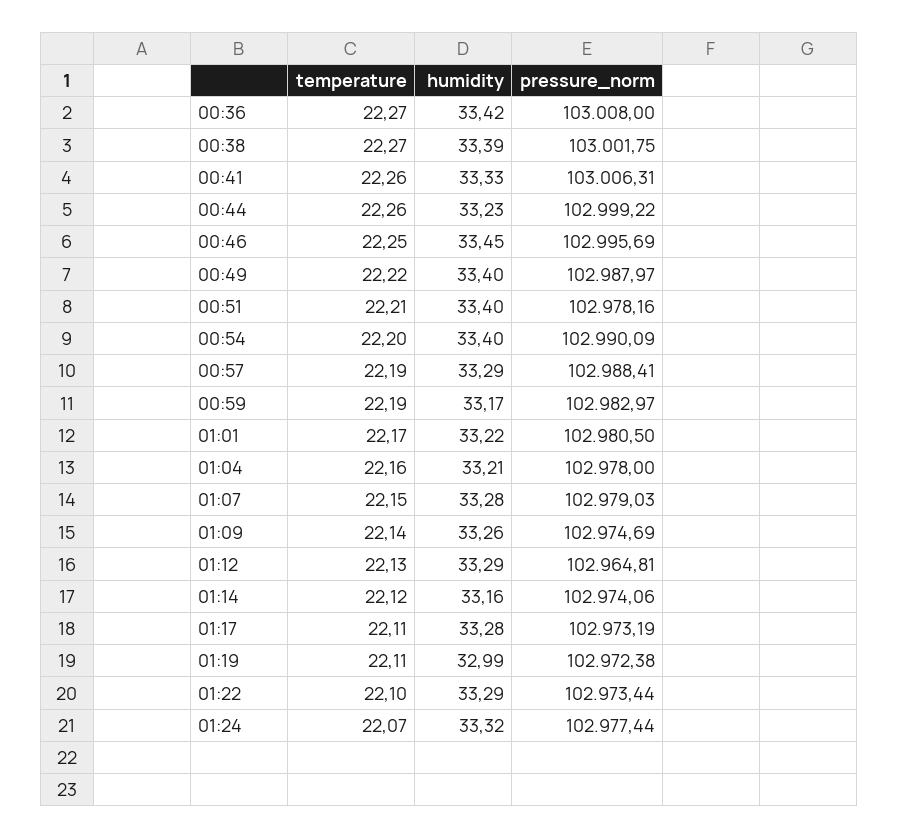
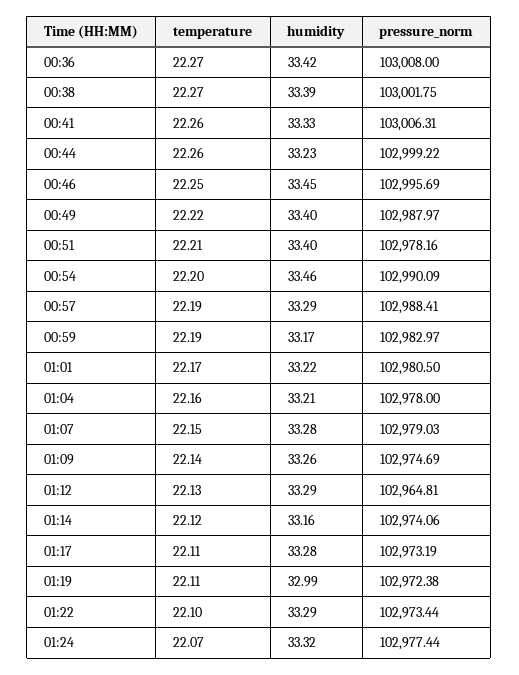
  {
    "temperature": {
      "00:36": 22.27,
      "00:38": 22.27,
      "00:41": 22.26,
      "00:44": 22.26,
      "00:46": 22.25,
      "00:49": 22.22,
      "00:51": 22.21,
      "00:54": 22.2,
      "00:57": 22.19,
      "00:59": 22.19,
      "01:01": 22.17,
      "01:04": 22.16,
      "01:07": 22.15,
      "01:09": 22.14,
      "01:12": 22.13,
      "01:14": 22.12,
      "01:17": 22.11,
      "01:19": 22.11,
      "01:22": 22.1,
      "01:24": 22.07
    },
    "humidity": {
      "00:36": 33.42,
      "00:38": 33.39,
      "00:41": 33.33,
      "00:44": 33.23,
      "00:46": 33.45,
      "00:49": 33.4,
      "00:51": 33.4,
-     "00:54": 33.4,
+     "00:54": 33.46,
      "00:57": 33.29,
      "00:59": 33.17,
      "01:01": 33.22,
      "01:04": 33.21,
      "01:07": 33.28,
      "01:09": 33.26,
      "01:12": 33.29,
      "01:14": 33.16,
      "01:17": 33.28,
      "01:19": 32.99,
      "01:22": 33.29,
      "01:24": 33.32
    },
    "pressure_norm": {
      "00:36": 103008,
      "00:38": 103001.75,
      "00:41": 103006.31,
      "00:44": 102999.22,
      "00:46": 102995.69,
      "00:49": 102987.97,
      "00:51": 102978.16,
      "00:54": 102990.09,
      "00:57": 102988.41,
      "00:59": 102982.97,
      "01:01": 102980.5,
      "01:04": 102978,
      "01:07": 102979.03,
      "01:09": 102974.69,
      "01:12": 102964.81,
      "01:14": 102974.06,
      "01:17": 102973.19,
      "01:19": 102972.38,
      "01:22": 102973.44,
      "01:24": 102977.44
    }
  }

